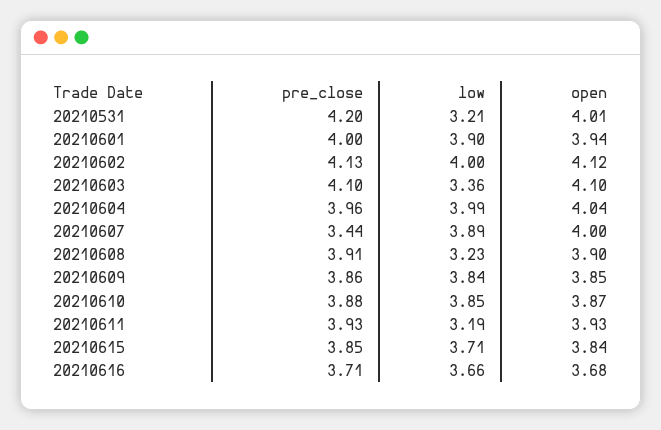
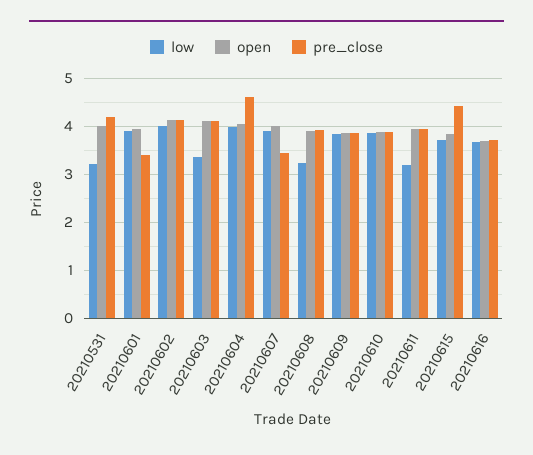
  {
    "pre_close": {
      "20210531": 4.2,
-     "20210601": 4,
+     "20210601": 3.4,
      "20210602": 4.13,
      "20210603": 4.1,
-     "20210604": 3.96,
+     "20210604": 4.6,
      "20210607": 3.44,
      "20210608": 3.91,
      "20210609": 3.86,
      "20210610": 3.88,
      "20210611": 3.93,
-     "20210615": 3.85,
+     "20210615": 4.4,
      "20210616": 3.71
    },
    "low": {
      "20210531": 3.21,
      "20210601": 3.9,
      "20210602": 4,
      "20210603": 3.36,
      "20210604": 3.99,
      "20210607": 3.89,
      "20210608": 3.23,
      "20210609": 3.84,
      "20210610": 3.85,
      "20210611": 3.19,
      "20210615": 3.71,
      "20210616": 3.66
    },
    "open": {
      "20210531": 4.01,
      "20210601": 3.94,
      "20210602": 4.12,
      "20210603": 4.1,
      "20210604": 4.04,
      "20210607": 4,
      "20210608": 3.9,
      "20210609": 3.85,
      "20210610": 3.87,
      "20210611": 3.93,
      "20210615": 3.84,
      "20210616": 3.68
    }
  }

